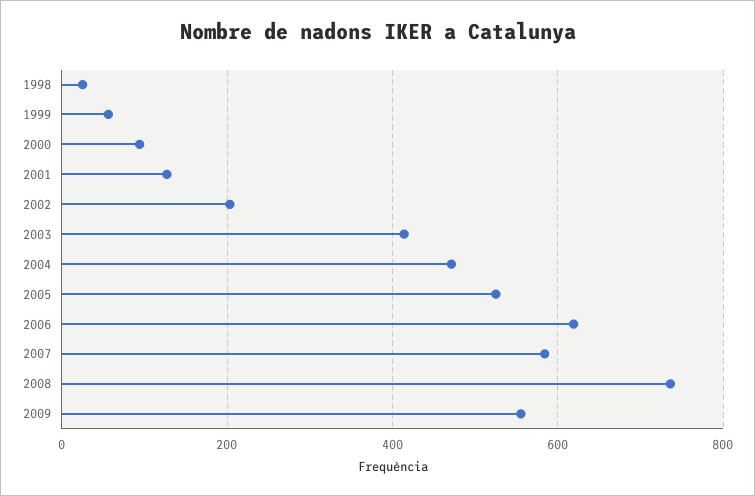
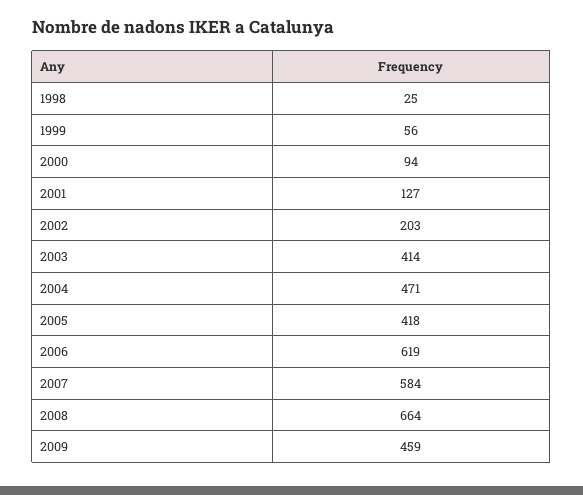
  {
    "1998": 25,
    "1999": 56,
    "2000": 94,
    "2001": 127,
    "2002": 203,
    "2003": 414,
    "2004": 471,
-   "2005": 520,
+   "2005": 418,
    "2006": 619,
    "2007": 584,
-   "2008": 740,
+   "2008": 664,
-   "2009": 560
+   "2009": 459
  }

